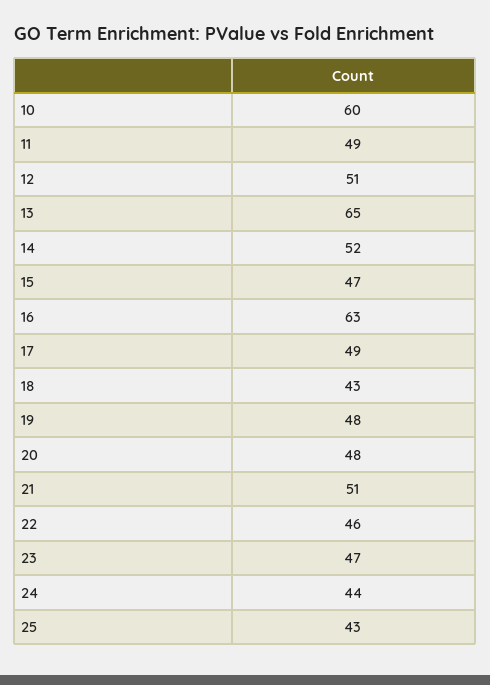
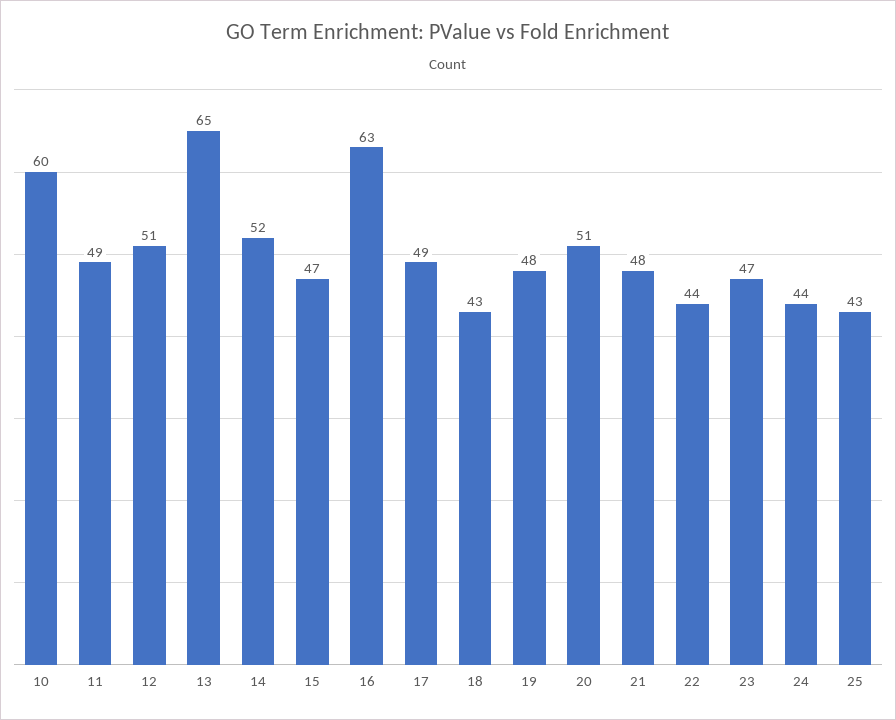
  {
    "10": 60,
    "11": 49,
    "12": 51,
    "13": 65,
    "14": 52,
    "15": 47,
    "16": 63,
    "17": 49,
    "18": 43,
    "19": 48,
-   "20": 48,
+   "20": 51,
-   "21": 51,
+   "21": 48,
-   "22": 46,
+   "22": 44,
    "23": 47,
    "24": 44,
    "25": 43
  }

